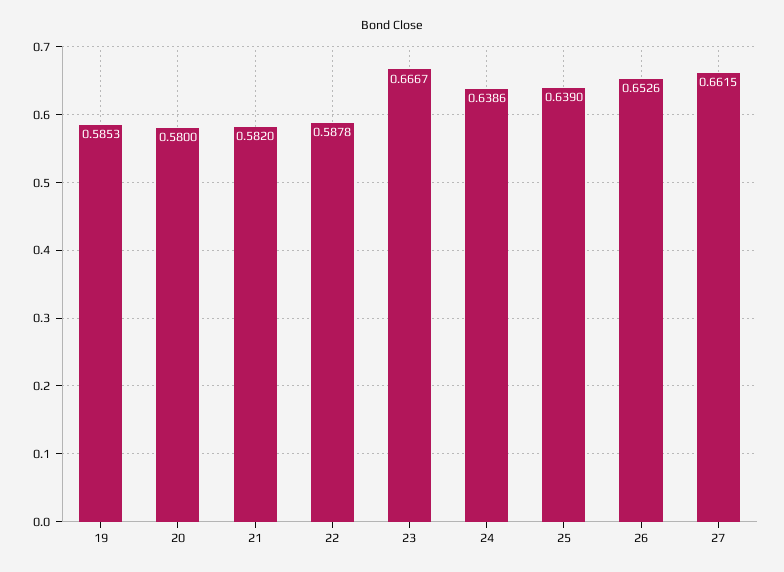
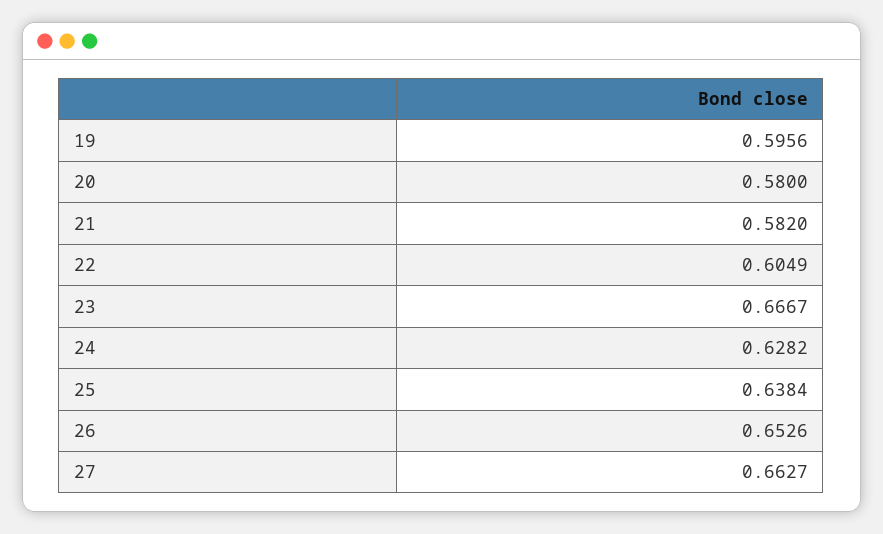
  {
-   "19": 0.5853,
+   "19": 0.5956,
    "20": 0.58,
    "21": 0.582,
-   "22": 0.5878,
+   "22": 0.6049,
    "23": 0.6667,
-   "24": 0.6386,
+   "24": 0.6282,
-   "25": 0.639,
+   "25": 0.6384,
    "26": 0.6526,
-   "27": 0.6615
+   "27": 0.6627
  }

